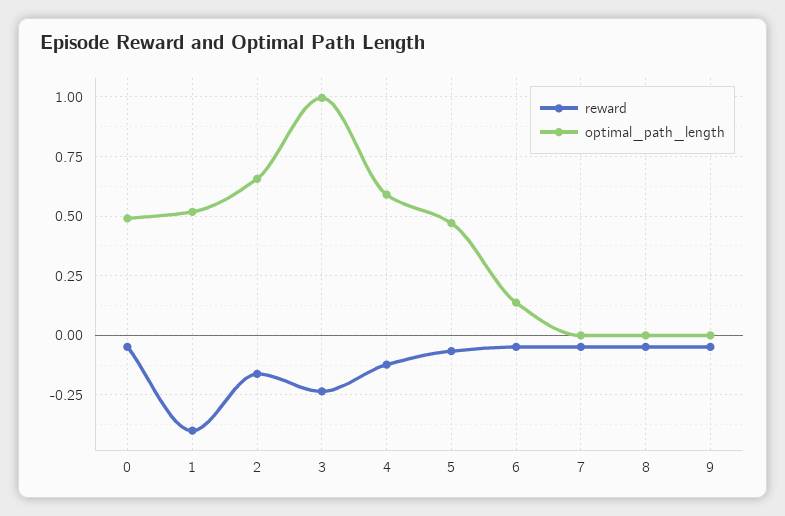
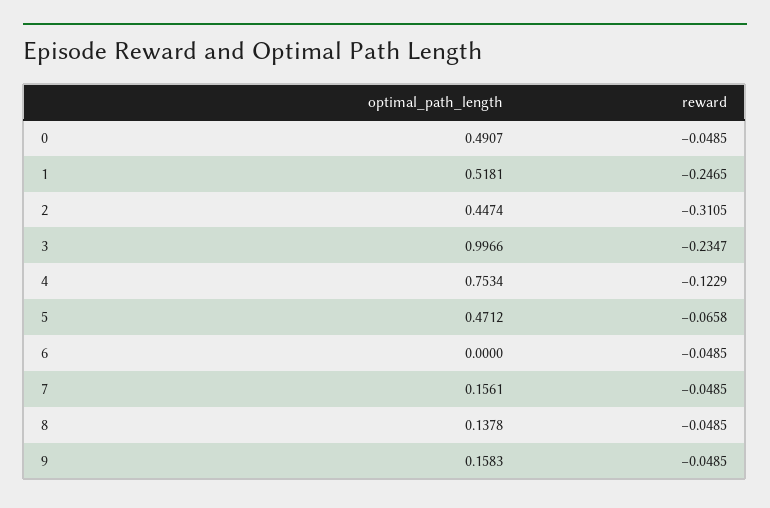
  {
    "reward": {
      "0": -0.0485,
-     "1": -0.4,
+     "1": -0.2465,
-     "2": -0.15,
+     "2": -0.3105,
      "3": -0.2347,
      "4": -0.1229,
      "5": -0.0658,
      "6": -0.0485,
      "7": -0.0485,
      "8": -0.0485,
      "9": -0.0485
    },
    "optimal_path_length": {
      "0": 0.4907,
      "1": 0.5181,
-     "2": 0.65,
+     "2": 0.4474,
      "3": 0.9966,
-     "4": 0.6,
+     "4": 0.7534,
      "5": 0.4712,
-     "6": 0.15,
+     "6": 0,
-     "7": 0,
+     "7": 0.1561,
-     "8": 0,
+     "8": 0.1378,
-     "9": 0
+     "9": 0.1583
    }
  }

